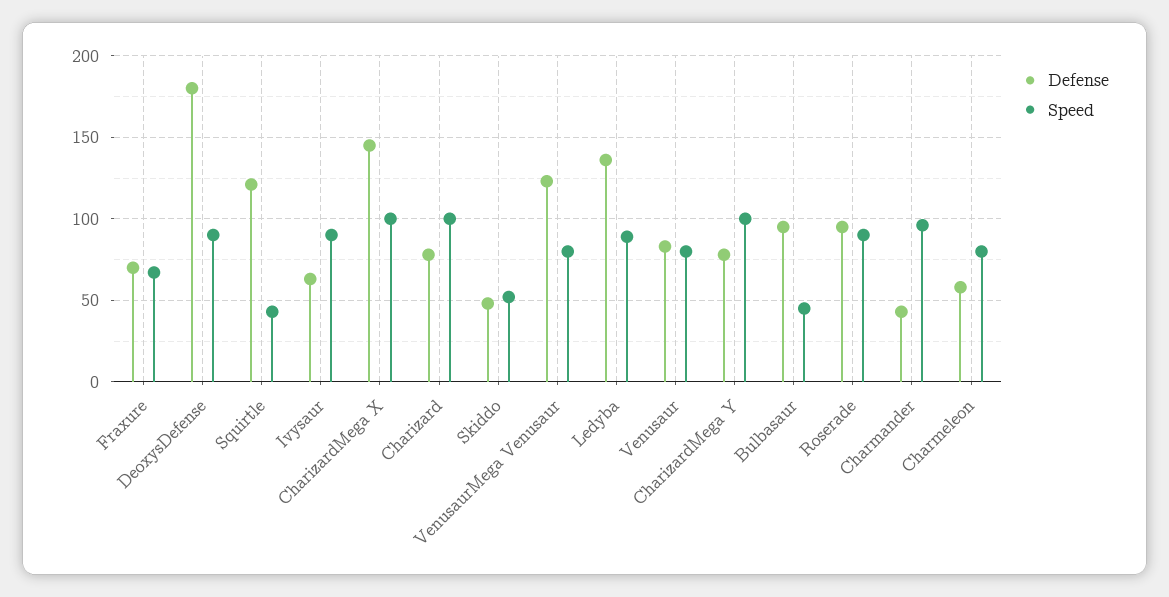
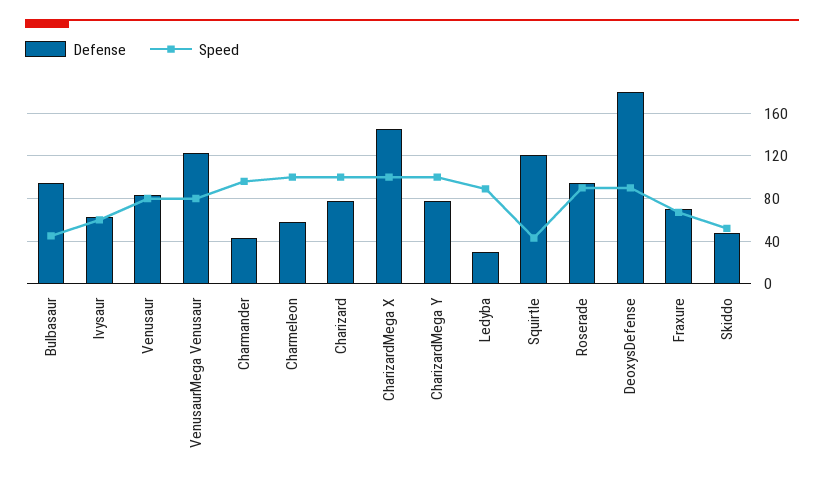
  {
    "Defense": {
      "Fraxure": 70,
      "DeoxysDefense": 180,
      "Squirtle": 120,
      "Ivysaur": 65,
      "CharizardMega X": 145,
      "Charizard": 80,
      "Skiddo": 50,
      "VenusaurMega Venusaur": 125,
-     "Ledyba": 135,
+     "Ledyba": 30,
      "Venusaur": 85,
      "CharizardMega Y": 80,
      "Bulbasaur": 95,
      "Roserade": 95,
      "Charmander": 45,
      "Charmeleon": 60
    },
    "Speed": {
      "Fraxure": 65,
      "DeoxysDefense": 90,
      "Squirtle": 45,
-     "Ivysaur": 90,
+     "Ivysaur": 60,
      "CharizardMega X": 100,
      "Charizard": 100,
      "Skiddo": 50,
      "VenusaurMega Venusaur": 80,
      "Ledyba": 90,
      "Venusaur": 80,
      "CharizardMega Y": 100,
      "Bulbasaur": 45,
      "Roserade": 90,
      "Charmander": 95,
-     "Charmeleon": 80
+     "Charmeleon": 100
    }
  }

